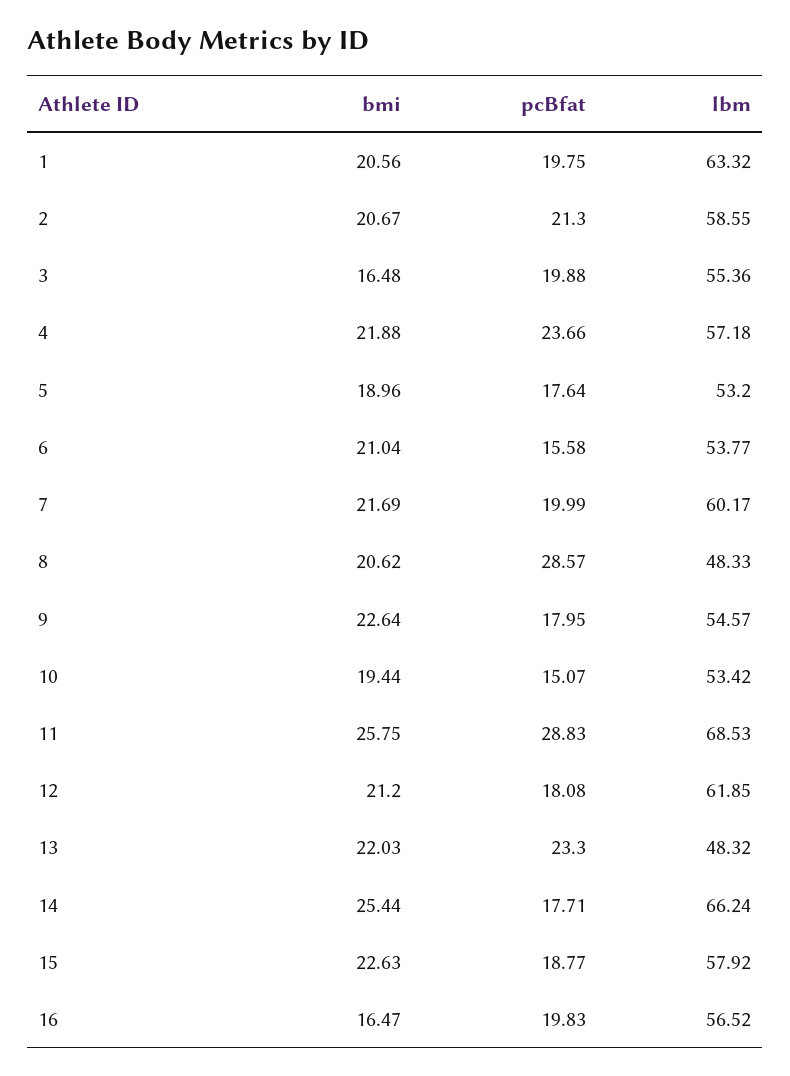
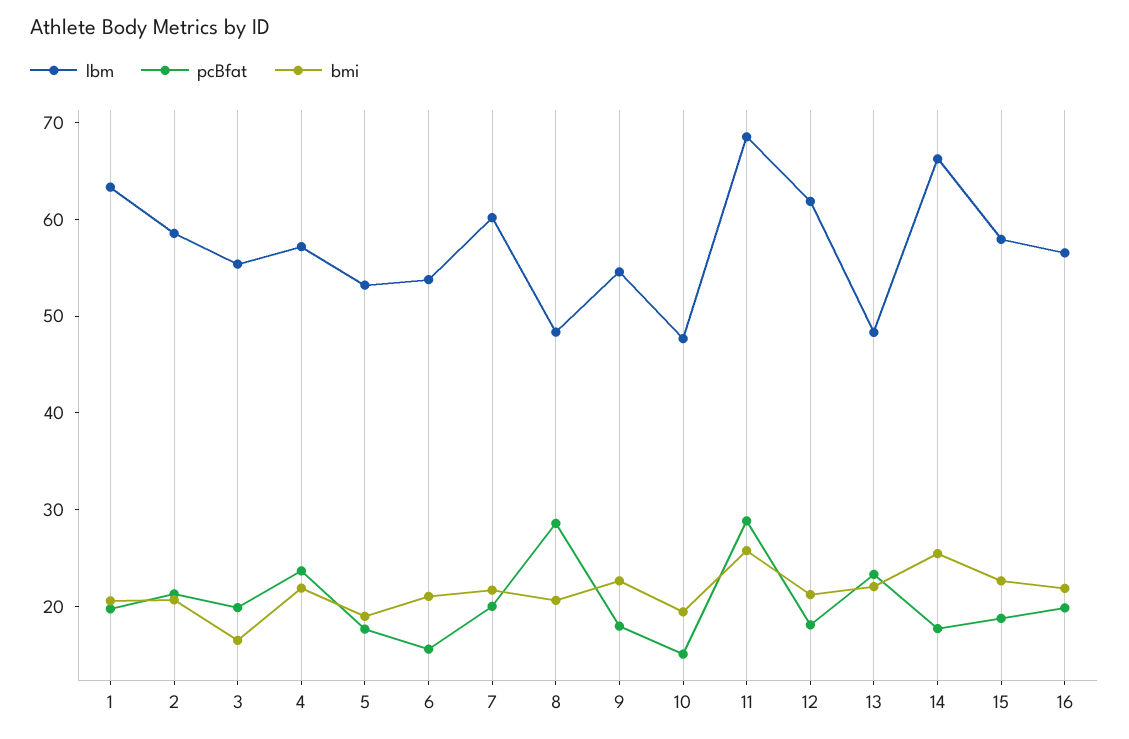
  {
    "bmi": {
      "1": 20.56,
      "2": 20.67,
      "3": 16.48,
      "4": 21.88,
      "5": 18.96,
      "6": 21.04,
      "7": 21.69,
      "8": 20.62,
      "9": 22.64,
      "10": 19.44,
      "11": 25.75,
      "12": 21.2,
      "13": 22.03,
      "14": 25.44,
      "15": 22.63,
-     "16": 16.47
+     "16": 22
    },
    "pcBfat": {
      "1": 19.75,
      "2": 21.3,
      "3": 19.88,
      "4": 23.66,
      "5": 17.64,
      "6": 15.58,
      "7": 19.99,
      "8": 28.57,
      "9": 17.95,
      "10": 15.07,
      "11": 28.83,
      "12": 18.08,
      "13": 23.3,
      "14": 17.71,
      "15": 18.77,
      "16": 19.83
    },
    "lbm": {
      "1": 63.32,
      "2": 58.55,
      "3": 55.36,
      "4": 57.18,
      "5": 53.2,
      "6": 53.77,
      "7": 60.17,
      "8": 48.33,
      "9": 54.57,
-     "10": 53.42,
+     "10": 48,
      "11": 68.53,
      "12": 61.85,
      "13": 48.32,
      "14": 66.24,
      "15": 57.92,
      "16": 56.52
    }
  }

